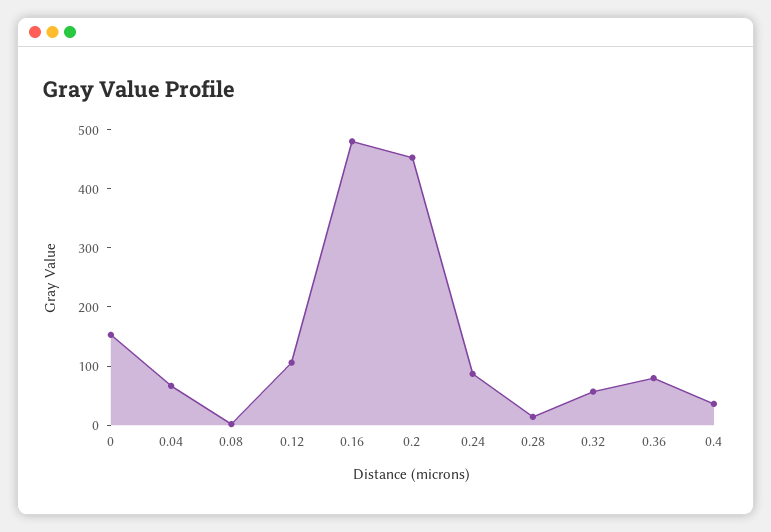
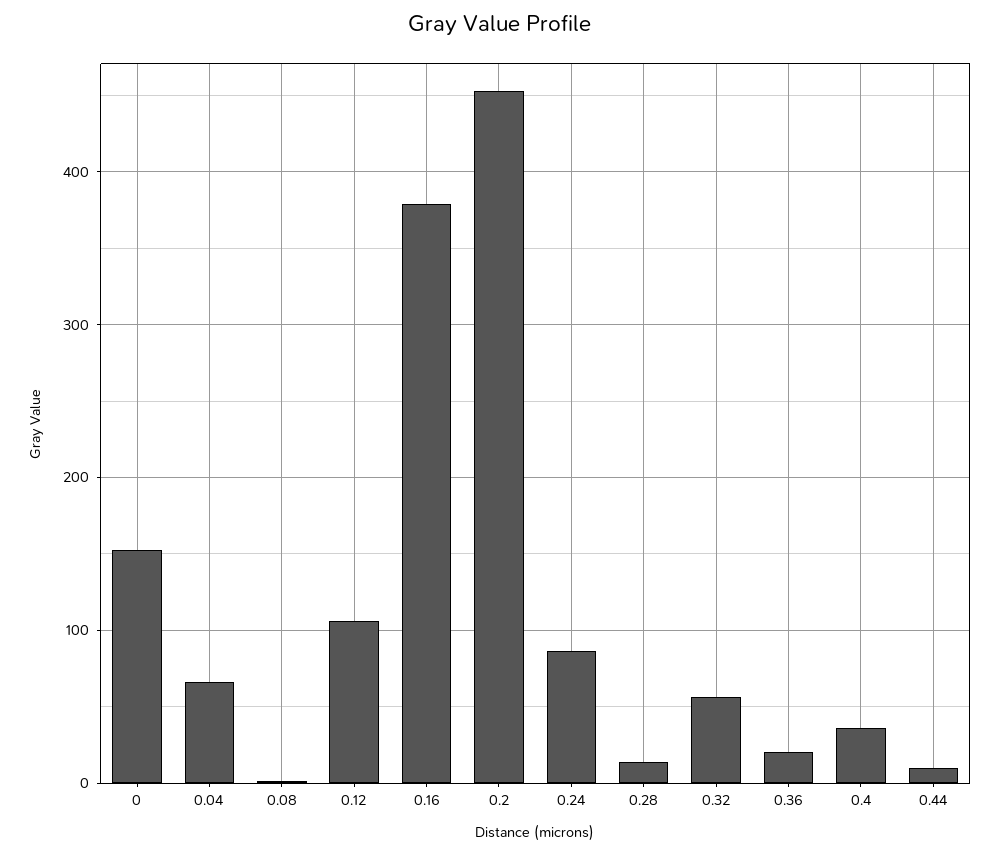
  {
    "0": 150,
    "0.04": 70,
    "0.08": 0,
    "0.12": 110,
-   "0.16": 480,
+   "0.16": 380,
    "0.2": 450,
    "0.24": 90,
    "0.28": 10,
    "0.32": 60,
-   "0.36": 80,
+   "0.36": 20,
-   "0.4": 40
+   "0.4": 40,
+   "0.44": 10
  }

